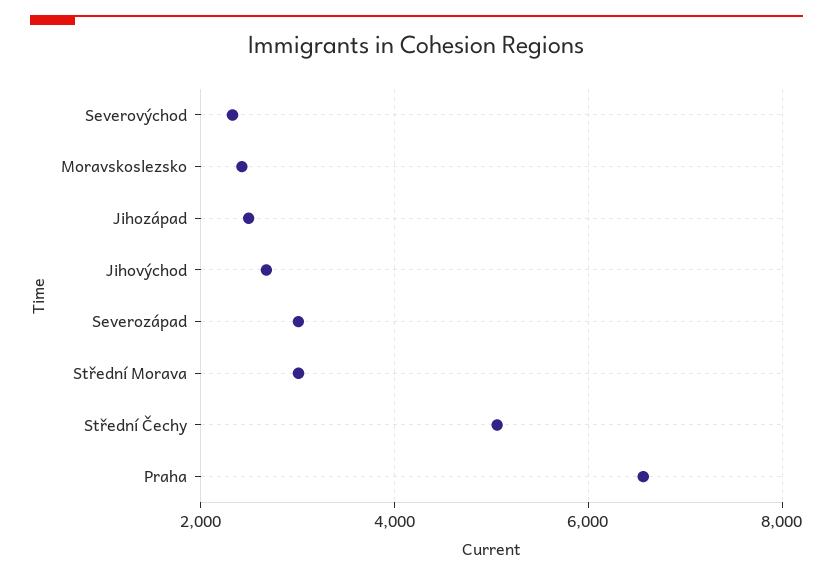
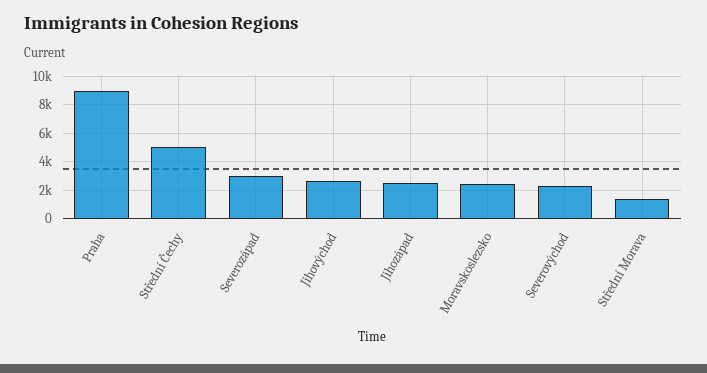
  {
    "Severovýchod": 2400,
    "Moravskoslezsko": 2400,
    "Jihozápad": 2400,
    "Jihovýchod": 2600,
    "Severozápad": 3000,
-   "Střední Morava": 3000,
+   "Střední Morava": 1500,
    "Střední Čechy": 5000,
-   "Praha": 6600
+   "Praha": 9000
  }

